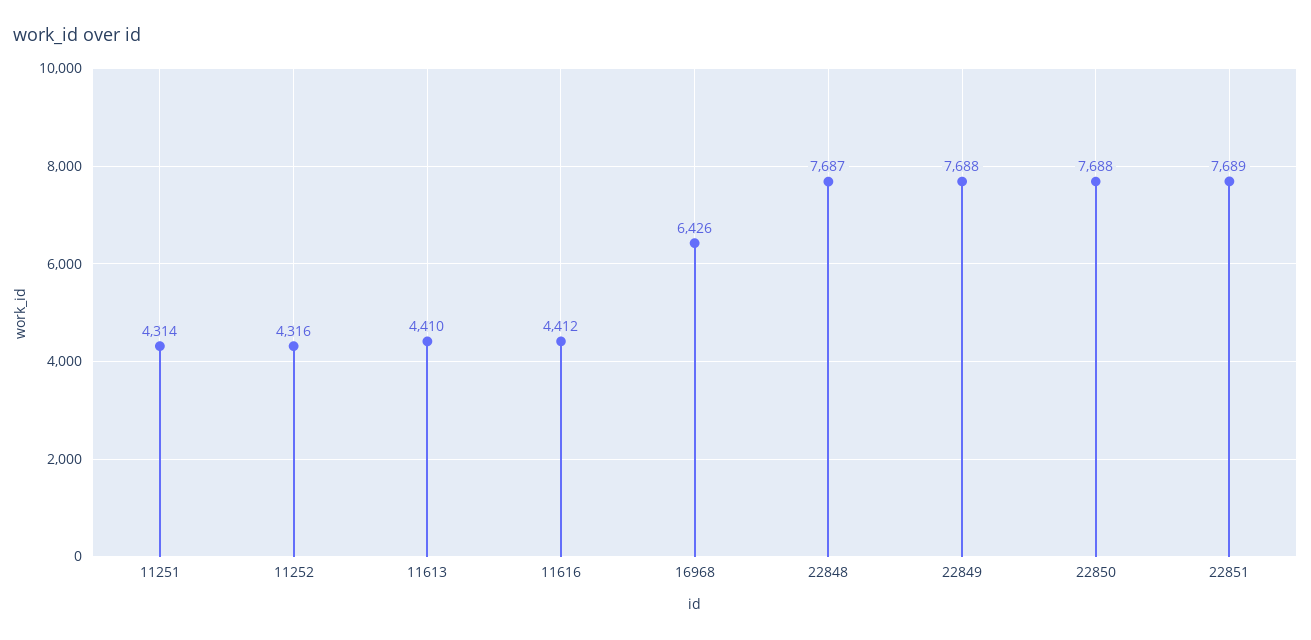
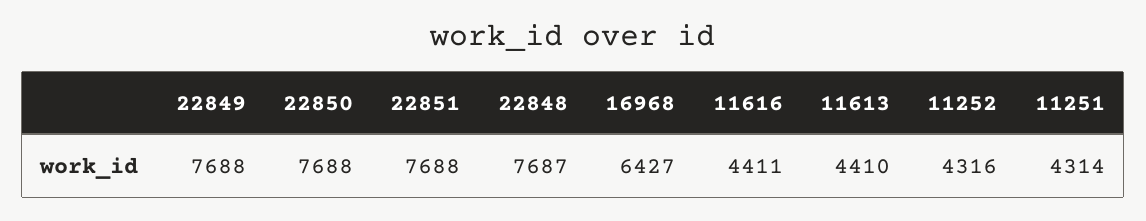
  {
    "11251": 4314,
    "11252": 4316,
    "11613": 4410,
-   "11616": 4412,
+   "11616": 4411,
-   "16968": 6426,
+   "16968": 6427,
    "22848": 7687,
    "22849": 7688,
    "22850": 7688,
-   "22851": 7689
+   "22851": 7688
  }

